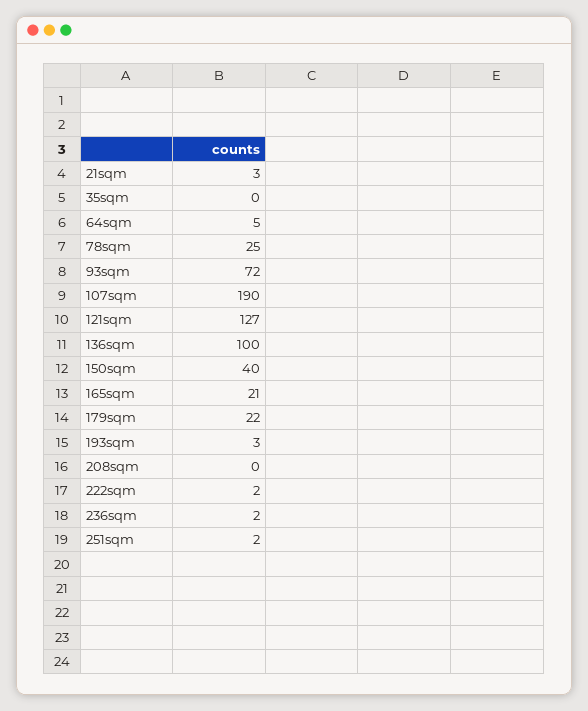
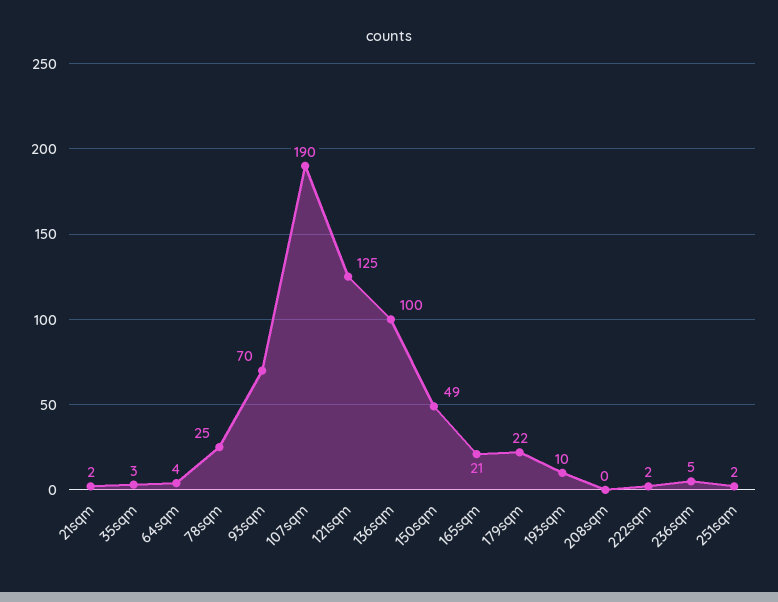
  {
-   "21sqm": 3,
+   "21sqm": 2,
-   "35sqm": 0,
+   "35sqm": 3,
-   "64sqm": 5,
+   "64sqm": 4,
    "78sqm": 25,
-   "93sqm": 72,
+   "93sqm": 70,
    "107sqm": 190,
-   "121sqm": 127,
+   "121sqm": 125,
    "136sqm": 100,
-   "150sqm": 40,
+   "150sqm": 49,
    "165sqm": 21,
    "179sqm": 22,
-   "193sqm": 3,
+   "193sqm": 10,
    "208sqm": 0,
    "222sqm": 2,
-   "236sqm": 2,
+   "236sqm": 5,
    "251sqm": 2
  }

